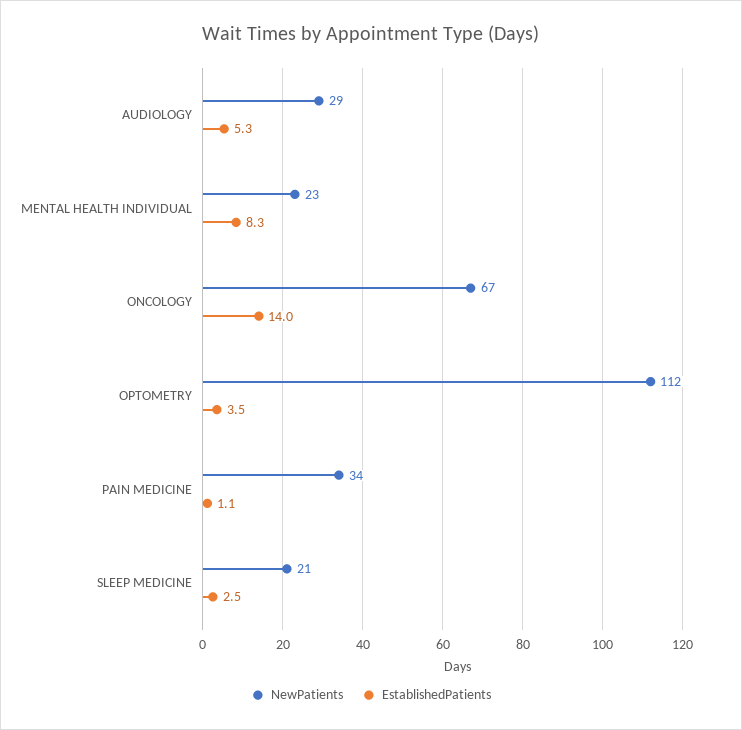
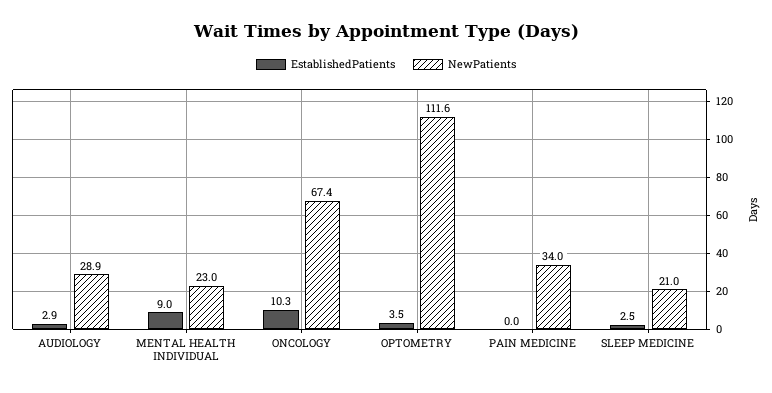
  {
    "NewPatients": {
      "AUDIOLOGY": 28.9,
      "MENTAL HEALTH INDIVIDUAL": 23,
      "ONCOLOGY": 67.4,
      "OPTOMETRY": 111.6,
      "PAIN MEDICINE": 34,
      "SLEEP MEDICINE": 21
    },
    "EstablishedPatients": {
-     "AUDIOLOGY": 5.3,
+     "AUDIOLOGY": 2.9,
-     "MENTAL HEALTH INDIVIDUAL": 8.3,
+     "MENTAL HEALTH INDIVIDUAL": 9,
-     "ONCOLOGY": 14,
+     "ONCOLOGY": 10.3,
      "OPTOMETRY": 3.5,
-     "PAIN MEDICINE": 1.1,
+     "PAIN MEDICINE": 0,
      "SLEEP MEDICINE": 2.5
    }
  }

